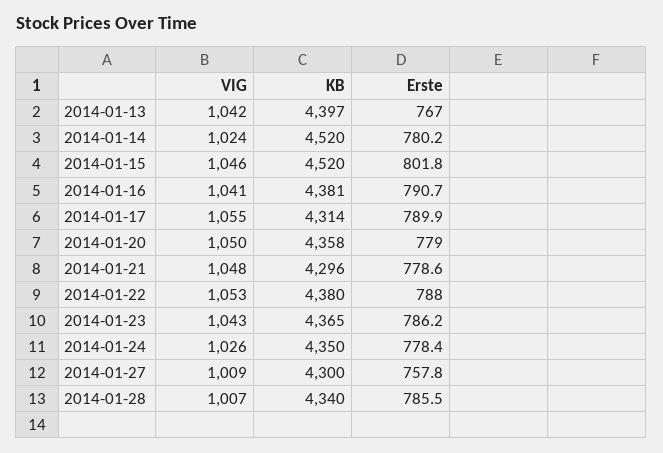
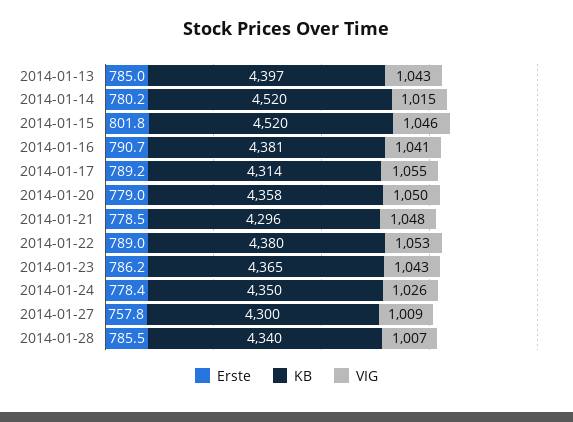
  {
    "VIG": {
-     "2014-01-13": 1042,
+     "2014-01-13": 1043,
-     "2014-01-14": 1024,
+     "2014-01-14": 1015,
      "2014-01-15": 1046,
      "2014-01-16": 1041,
      "2014-01-17": 1055,
      "2014-01-20": 1050,
      "2014-01-21": 1048,
      "2014-01-22": 1053,
      "2014-01-23": 1043,
      "2014-01-24": 1026,
      "2014-01-27": 1009,
      "2014-01-28": 1007
    },
    "KB": {
      "2014-01-13": 4397,
      "2014-01-14": 4520,
      "2014-01-15": 4520,
      "2014-01-16": 4381,
      "2014-01-17": 4314,
      "2014-01-20": 4358,
      "2014-01-21": 4296,
      "2014-01-22": 4380,
      "2014-01-23": 4365,
      "2014-01-24": 4350,
      "2014-01-27": 4300,
      "2014-01-28": 4340
    },
    "Erste": {
-     "2014-01-13": 767,
+     "2014-01-13": 785,
      "2014-01-14": 780.2,
      "2014-01-15": 801.8,
      "2014-01-16": 790.7,
-     "2014-01-17": 789.9,
+     "2014-01-17": 789.2,
      "2014-01-20": 779,
-     "2014-01-21": 778.6,
+     "2014-01-21": 778.5,
-     "2014-01-22": 788,
+     "2014-01-22": 789,
      "2014-01-23": 786.2,
      "2014-01-24": 778.4,
      "2014-01-27": 757.8,
      "2014-01-28": 785.5
    }
  }

